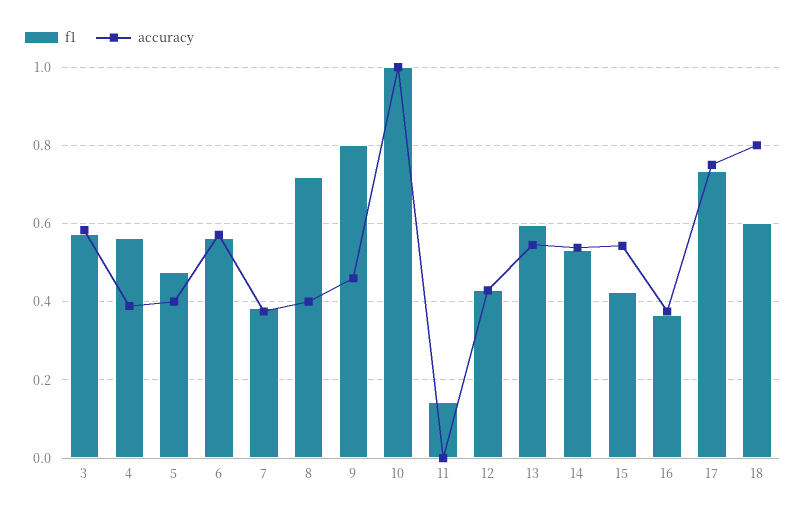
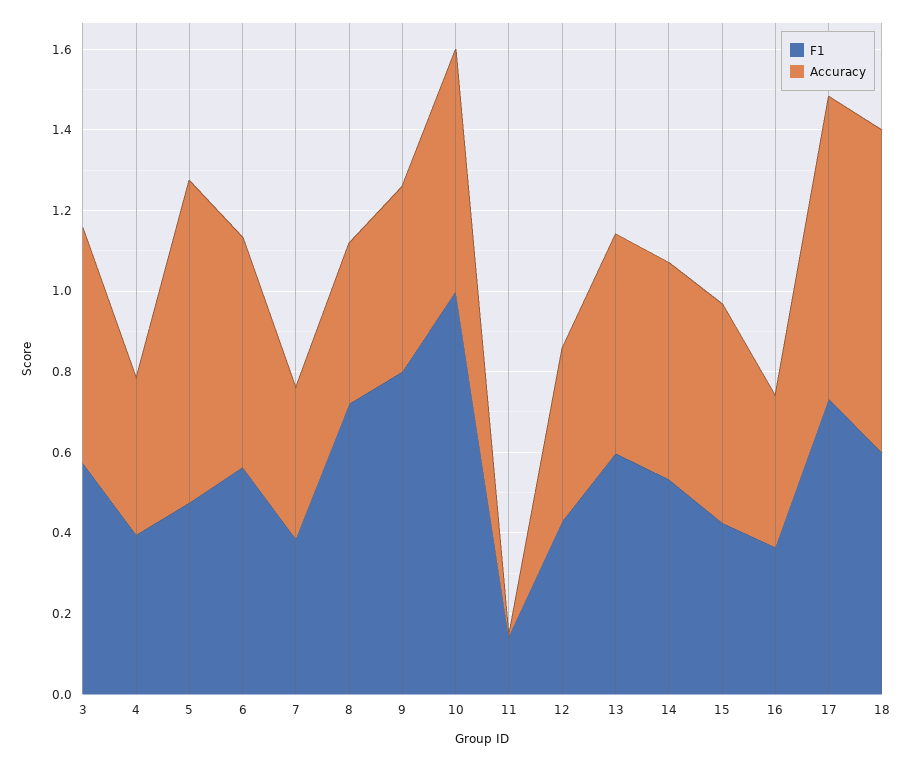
  {
    "f1": {
      "3": 0.58,
-     "4": 0.56,
+     "4": 0.4,
      "5": 0.48,
      "6": 0.56,
      "7": 0.38,
      "8": 0.72,
      "9": 0.8,
      "10": 1,
      "11": 0.14,
      "12": 0.42,
      "13": 0.6,
      "14": 0.54,
      "15": 0.42,
      "16": 0.36,
      "17": 0.74,
      "18": 0.6
    },
    "accuracy": {
      "3": 0.58,
      "4": 0.38,
-     "5": 0.4,
+     "5": 0.8,
      "6": 0.58,
      "7": 0.38,
      "8": 0.4,
      "9": 0.46,
-     "10": 1,
+     "10": 0.6,
      "11": 0,
      "12": 0.42,
      "13": 0.54,
      "14": 0.54,
      "15": 0.54,
      "16": 0.38,
      "17": 0.76,
      "18": 0.8
    }
  }

